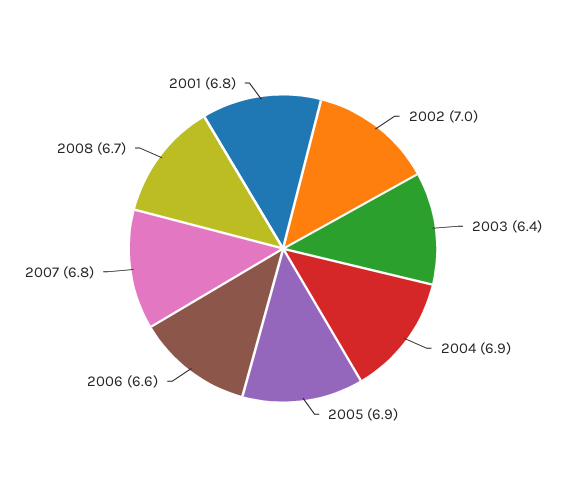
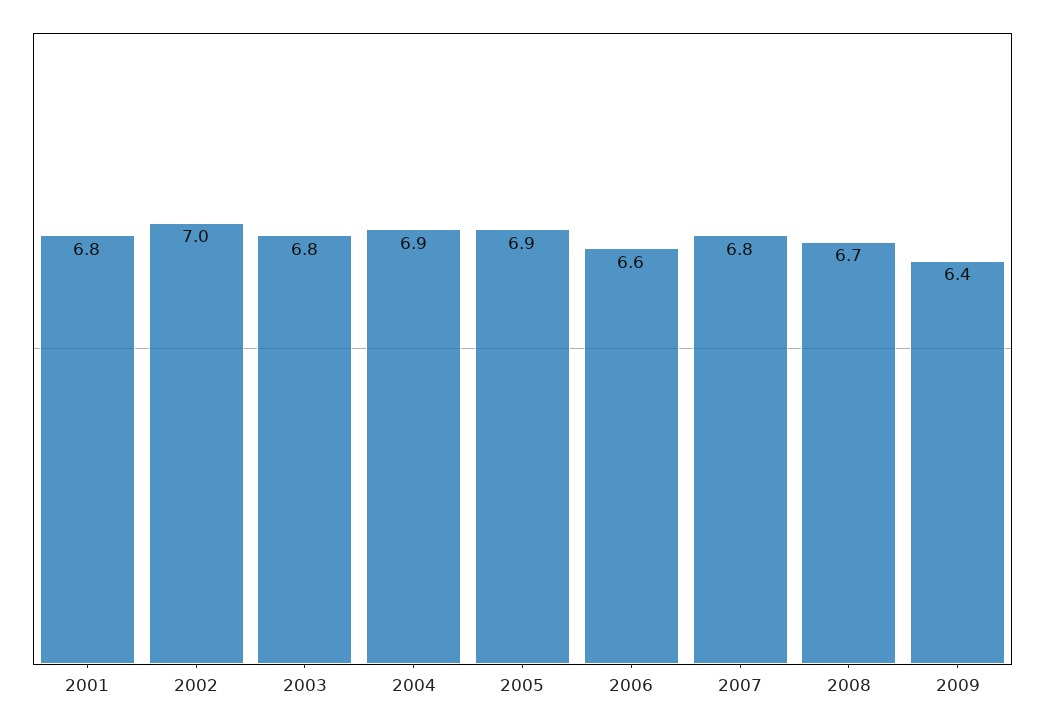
  {
    "2002": 7,
-   "2003": 6.4,
+   "2003": 6.8,
    "2004": 6.9,
    "2005": 6.9,
    "2006": 6.6,
    "2007": 6.8,
    "2008": 6.7,
-   "2001": 6.8
+   "2001": 6.8,
+   "2009": 6.4
  }

